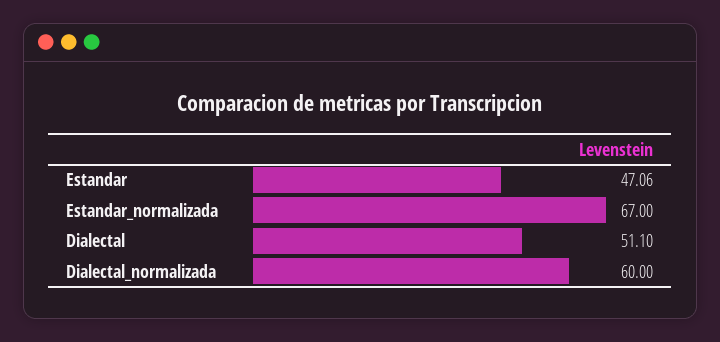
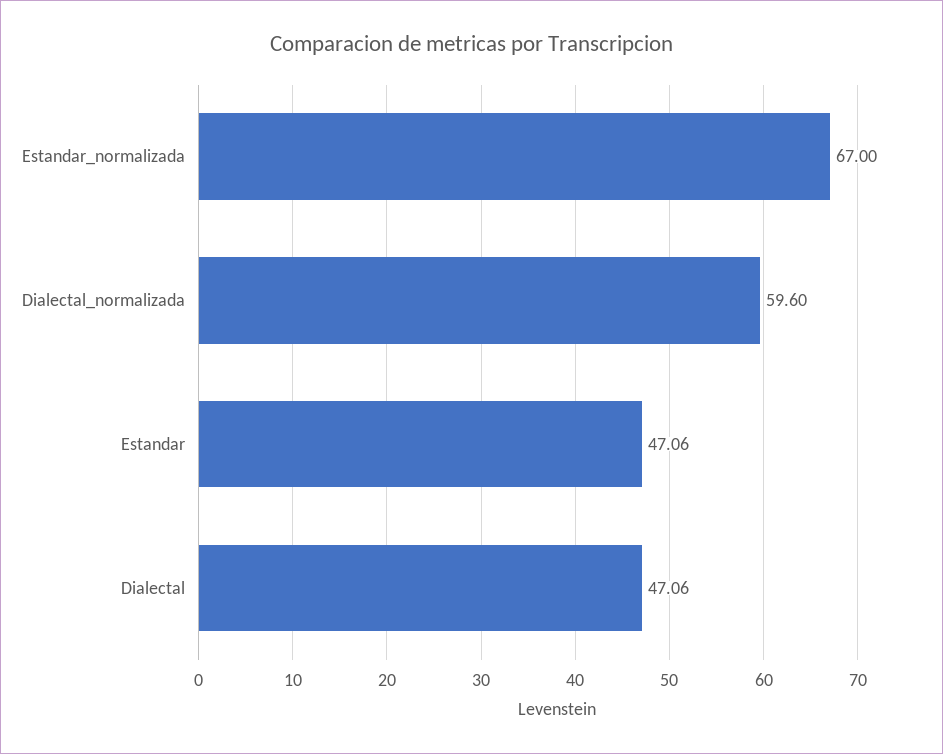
  {
    "Estandar": 47.06,
    "Estandar_normalizada": 67,
-   "Dialectal": 51.1,
+   "Dialectal": 47.06,
-   "Dialectal_normalizada": 60
+   "Dialectal_normalizada": 59.6
  }

